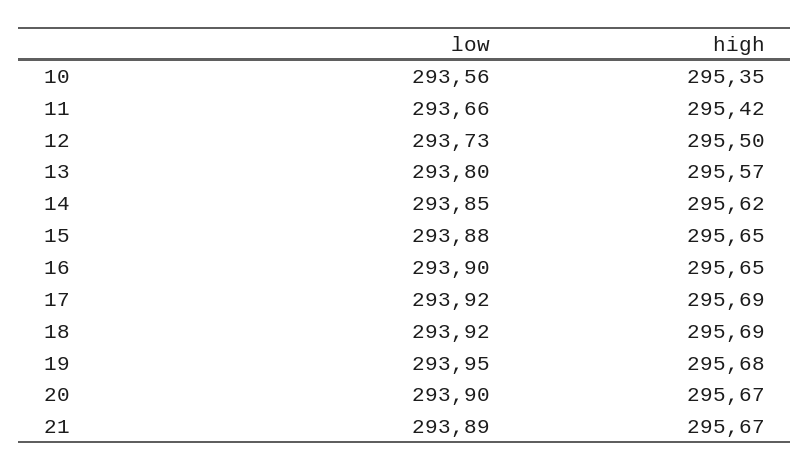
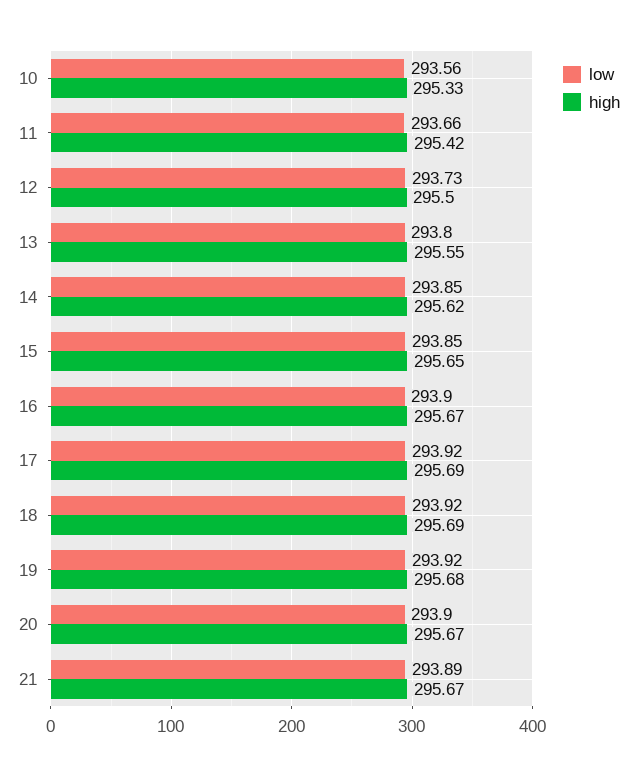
  {
    "low": {
      "10": 293.56,
      "11": 293.66,
      "12": 293.73,
      "13": 293.8,
      "14": 293.85,
-     "15": 293.88,
+     "15": 293.85,
      "16": 293.9,
      "17": 293.92,
      "18": 293.92,
-     "19": 293.95,
+     "19": 293.92,
      "20": 293.9,
      "21": 293.89
    },
    "high": {
-     "10": 295.35,
+     "10": 295.33,
      "11": 295.42,
      "12": 295.5,
-     "13": 295.57,
+     "13": 295.55,
      "14": 295.62,
      "15": 295.65,
-     "16": 295.65,
+     "16": 295.67,
      "17": 295.69,
      "18": 295.69,
      "19": 295.68,
      "20": 295.67,
      "21": 295.67
    }
  }

